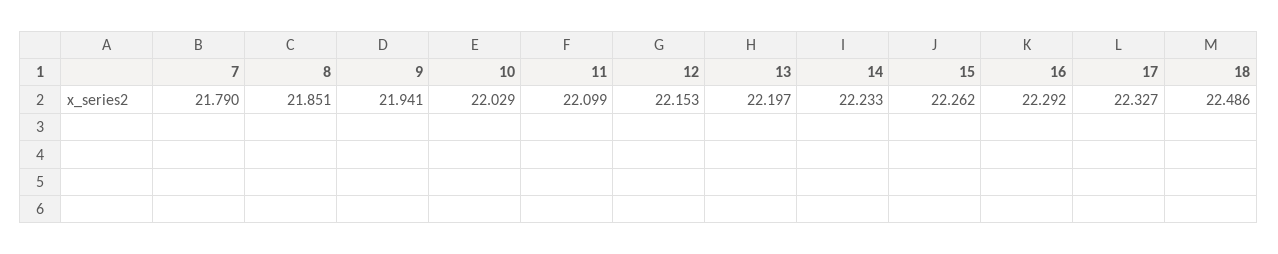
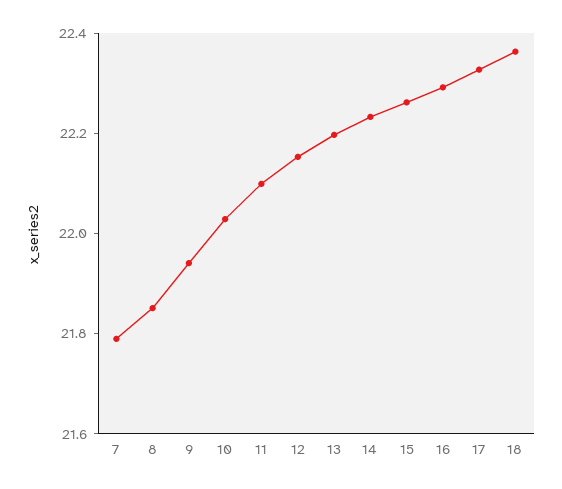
  {
    "7": 21.79,
    "8": 21.851,
    "9": 21.941,
    "10": 22.029,
    "11": 22.099,
    "12": 22.153,
    "13": 22.197,
    "14": 22.233,
    "15": 22.262,
    "16": 22.292,
    "17": 22.327,
-   "18": 22.486
+   "18": 22.35
  }

